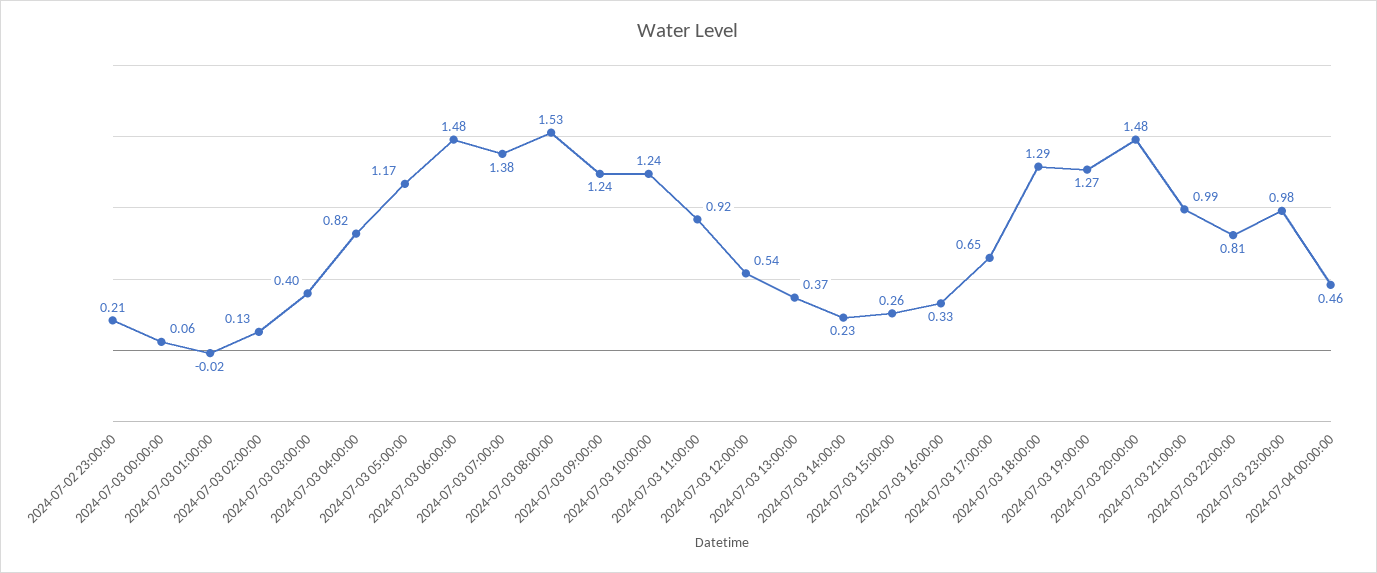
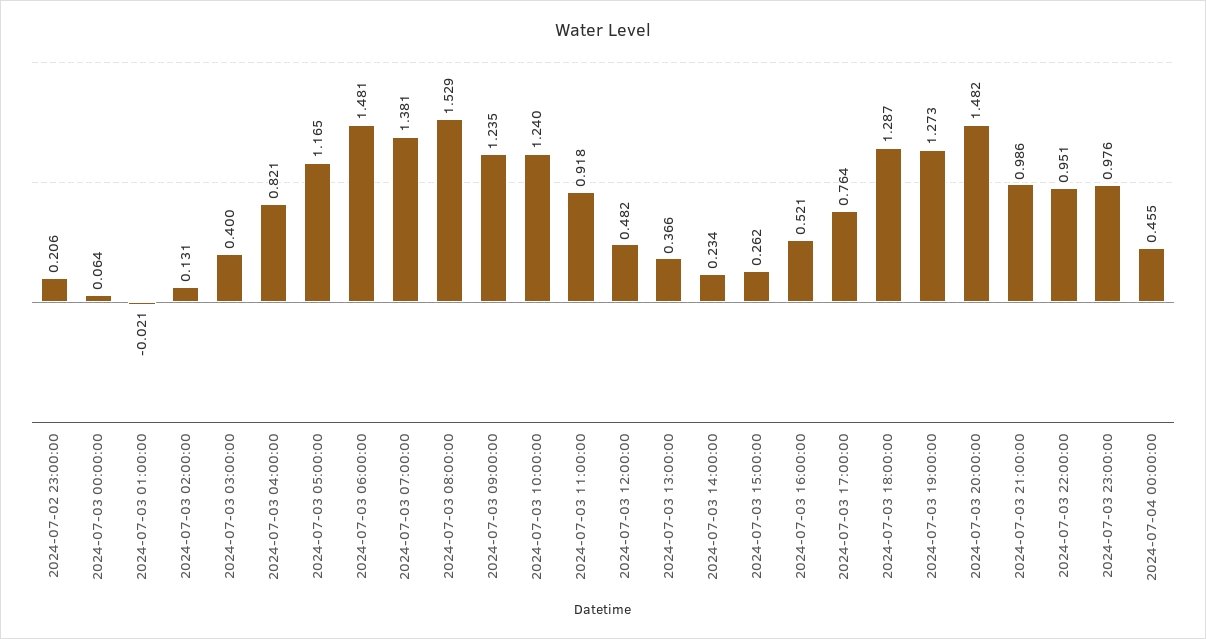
  {
    "2024-07-02 23:00:00": 0.206,
    "2024-07-03 00:00:00": 0.064,
    "2024-07-03 01:00:00": -0.021,
    "2024-07-03 02:00:00": 0.131,
    "2024-07-03 03:00:00": 0.4,
    "2024-07-03 04:00:00": 0.821,
    "2024-07-03 05:00:00": 1.165,
    "2024-07-03 06:00:00": 1.481,
    "2024-07-03 07:00:00": 1.381,
    "2024-07-03 08:00:00": 1.529,
    "2024-07-03 09:00:00": 1.235,
    "2024-07-03 10:00:00": 1.24,
    "2024-07-03 11:00:00": 0.918,
-   "2024-07-03 12:00:00": 0.54,
+   "2024-07-03 12:00:00": 0.482,
    "2024-07-03 13:00:00": 0.366,
    "2024-07-03 14:00:00": 0.234,
    "2024-07-03 15:00:00": 0.262,
-   "2024-07-03 16:00:00": 0.33,
+   "2024-07-03 16:00:00": 0.521,
-   "2024-07-03 17:00:00": 0.65,
+   "2024-07-03 17:00:00": 0.764,
    "2024-07-03 18:00:00": 1.287,
    "2024-07-03 19:00:00": 1.273,
    "2024-07-03 20:00:00": 1.482,
    "2024-07-03 21:00:00": 0.986,
-   "2024-07-03 22:00:00": 0.81,
+   "2024-07-03 22:00:00": 0.951,
    "2024-07-03 23:00:00": 0.976,
    "2024-07-04 00:00:00": 0.455
  }

